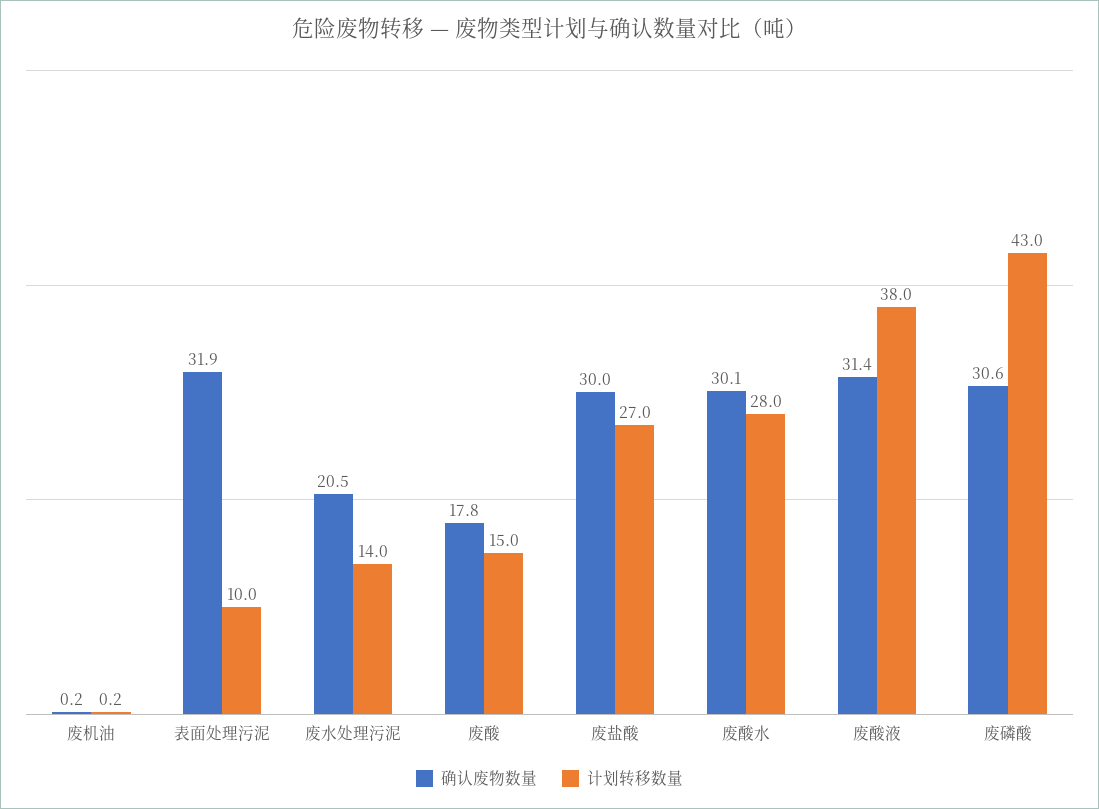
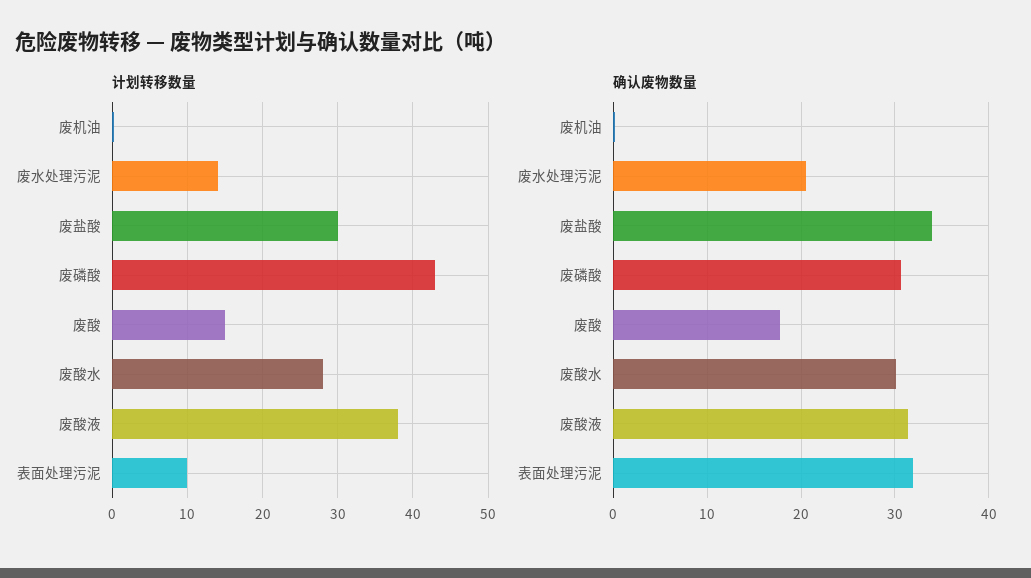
  {
    "确认废物数量": {
      "废机油": 0.2,
      "表面处理污泥": 31.9,
      "废水处理污泥": 20.5,
      "废酸": 17.8,
-     "废盐酸": 30,
+     "废盐酸": 34,
      "废酸水": 30.1,
      "废酸液": 31.4,
      "废磷酸": 30.6
    },
    "计划转移数量": {
      "废机油": 0.2,
      "表面处理污泥": 10,
      "废水处理污泥": 14,
      "废酸": 15,
-     "废盐酸": 27,
+     "废盐酸": 30,
      "废酸水": 28,
      "废酸液": 38,
      "废磷酸": 43
    }
  }

